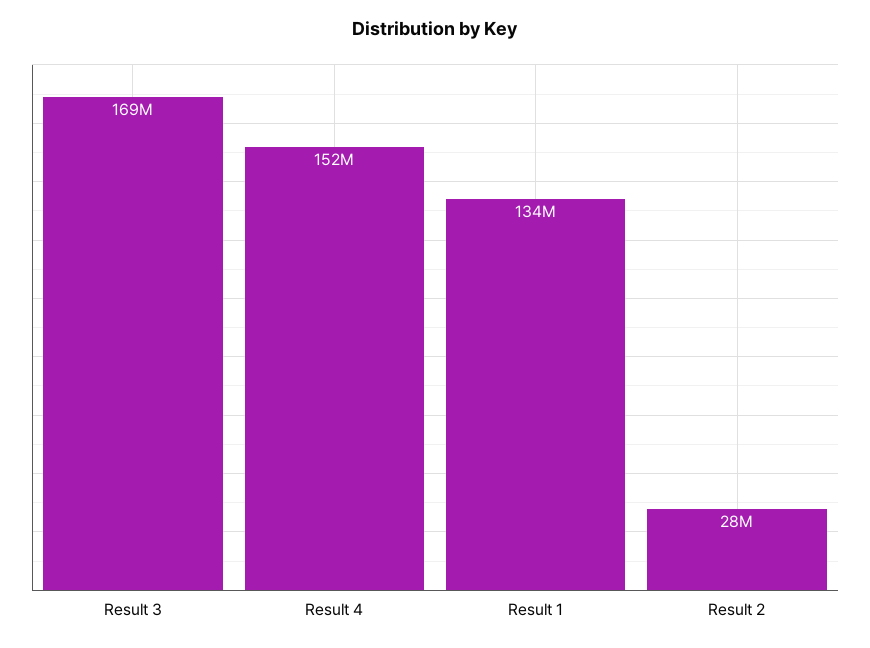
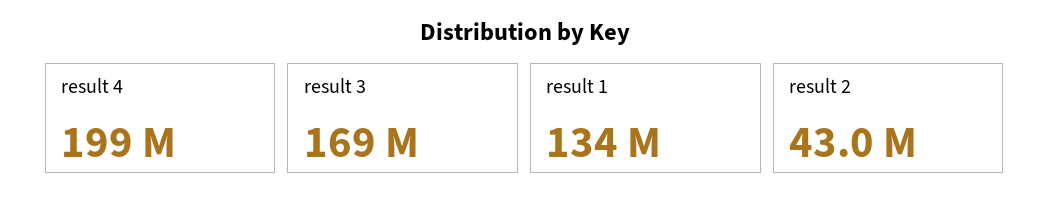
  {
    "Result 3": 169000000,
-   "Result 4": 152000000,
+   "Result 4": 199000000,
    "Result 1": 134000000,
-   "Result 2": 28000000
+   "Result 2": 43000000
  }

